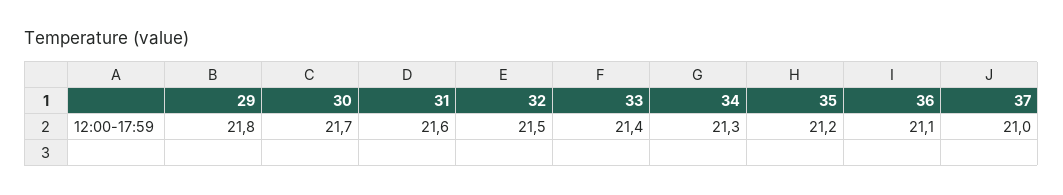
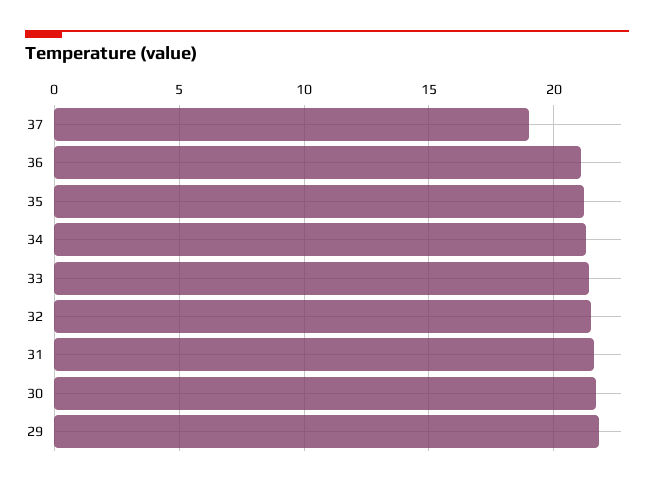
  {
    "29": 21.8,
    "30": 21.7,
    "31": 21.6,
    "32": 21.5,
    "33": 21.4,
    "34": 21.3,
    "35": 21.2,
    "36": 21.1,
-   "37": 21
+   "37": 19
  }

